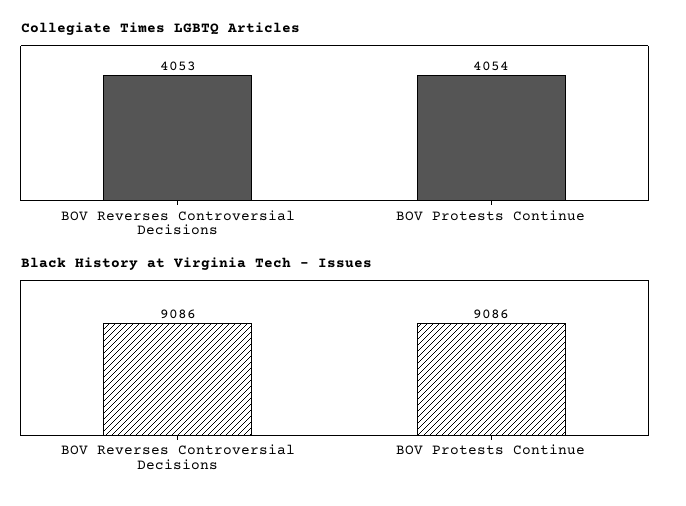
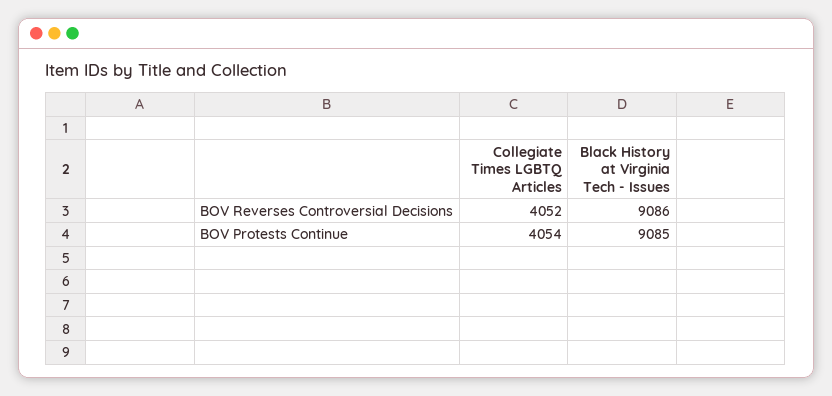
  {
    "Collegiate Times LGBTQ Articles": {
-     "BOV Reverses Controversial Decisions": 4053,
+     "BOV Reverses Controversial Decisions": 4052,
      "BOV Protests Continue": 4054
    },
    "Black History at Virginia Tech - Issues": {
      "BOV Reverses Controversial Decisions": 9086,
-     "BOV Protests Continue": 9086
+     "BOV Protests Continue": 9085
    }
  }

